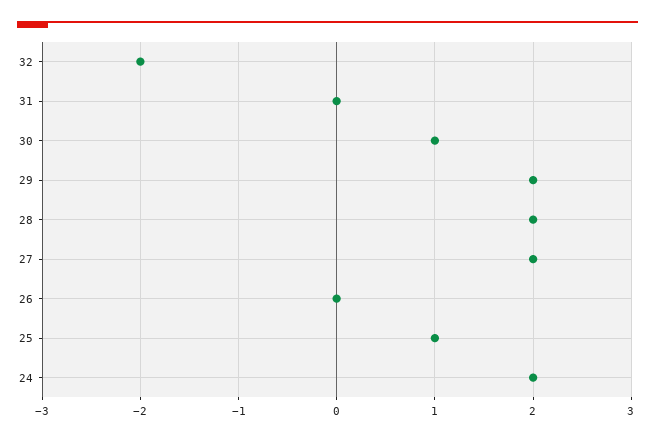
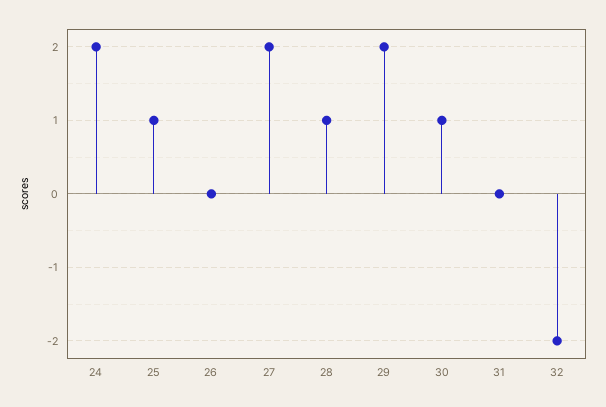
  {
    "32": -2,
    "31": 0,
    "30": 1,
    "29": 2,
-   "28": 2,
+   "28": 1,
    "27": 2,
    "26": 0,
    "25": 1,
    "24": 2
  }

